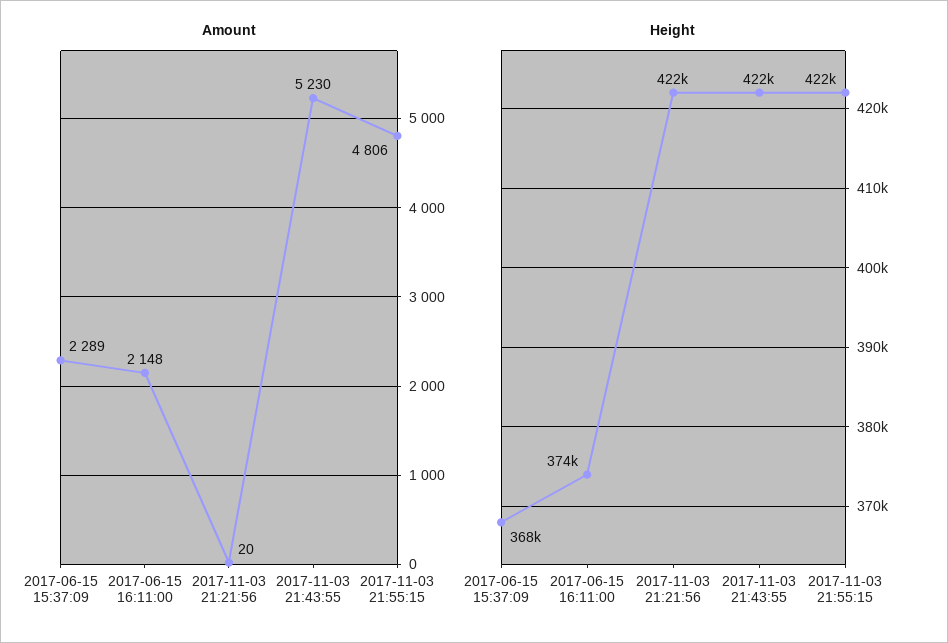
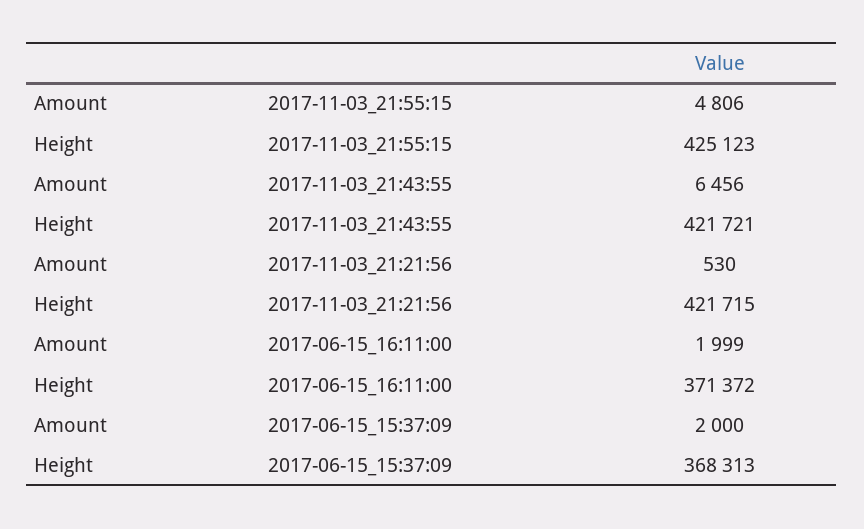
  {
    "Amount": {
-     "2017-06-15 15:37:09": 2289,
+     "2017-06-15 15:37:09": 2000,
-     "2017-06-15 16:11:00": 2148,
+     "2017-06-15 16:11:00": 1999,
-     "2017-11-03 21:21:56": 20,
+     "2017-11-03 21:21:56": 530,
-     "2017-11-03 21:43:55": 5230,
+     "2017-11-03 21:43:55": 6456,
      "2017-11-03 21:55:15": 4806
    },
    "Height": {
      "2017-06-15 15:37:09": 368313,
-     "2017-06-15 16:11:00": 374000,
+     "2017-06-15 16:11:00": 371372,
      "2017-11-03 21:21:56": 421715,
      "2017-11-03 21:43:55": 421721,
-     "2017-11-03 21:55:15": 422000
+     "2017-11-03 21:55:15": 425123
    }
  }

